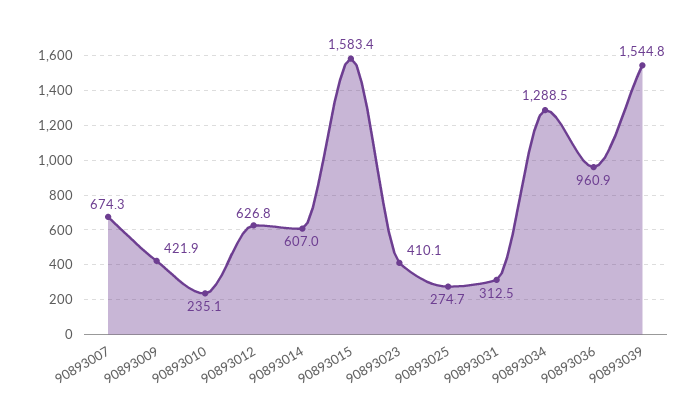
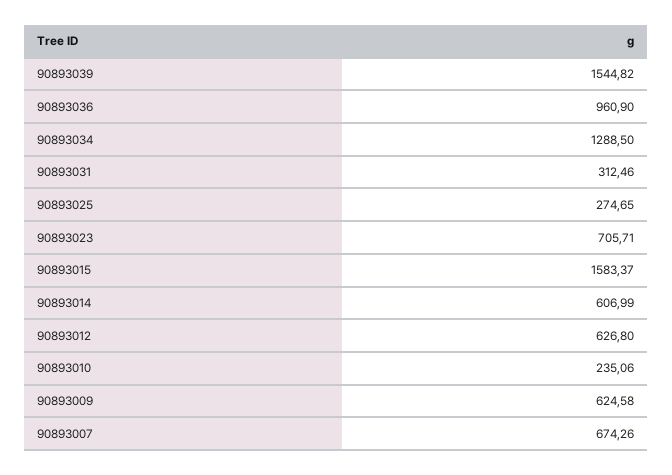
  {
    "90893007": 674.26,
-   "90893009": 421.9,
+   "90893009": 624.58,
    "90893010": 235.06,
    "90893012": 626.8,
    "90893014": 606.99,
    "90893015": 1583.37,
-   "90893023": 410.1,
+   "90893023": 705.71,
    "90893025": 274.65,
    "90893031": 312.46,
    "90893034": 1288.5,
    "90893036": 960.9,
    "90893039": 1544.82
  }

